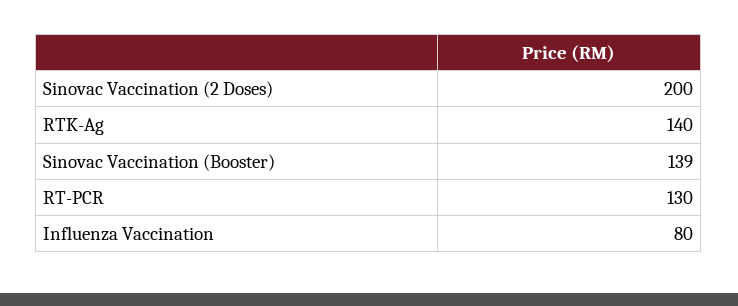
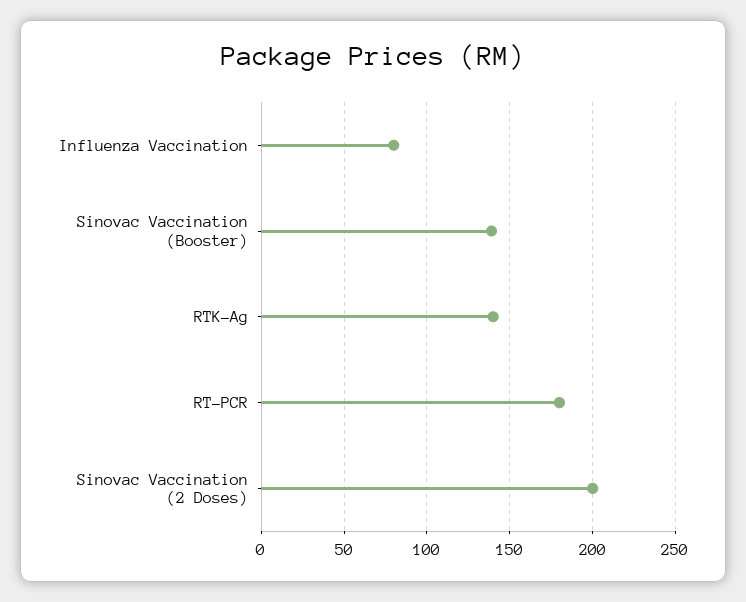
  {
    "Sinovac Vaccination (2 Doses)": 200,
    "RTK-Ag": 140,
    "Sinovac Vaccination (Booster)": 139,
-   "RT-PCR": 130,
+   "RT-PCR": 180,
    "Influenza Vaccination": 80
  }

